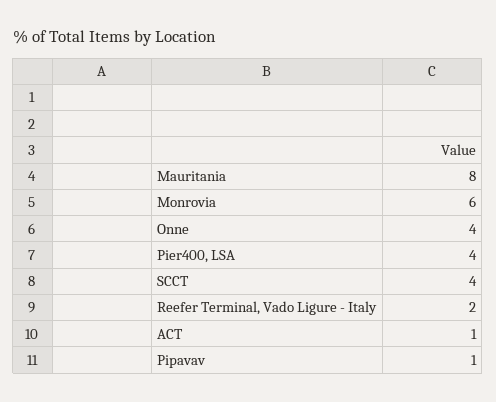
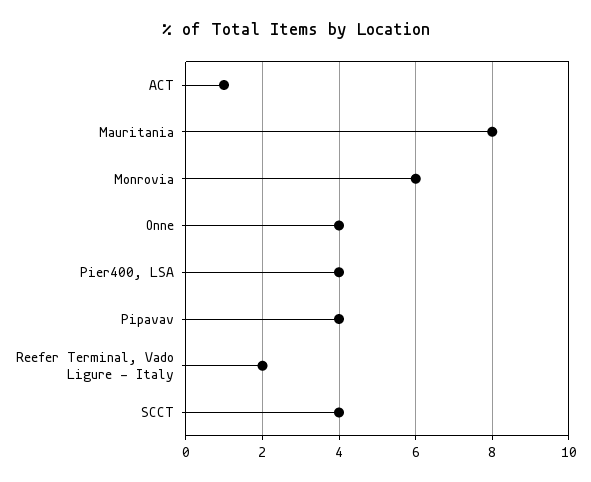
  {
    "Mauritania": 8,
    "Monrovia": 6,
    "Onne": 4,
    "Pier400, LSA": 4,
    "SCCT": 4,
    "Reefer Terminal, Vado Ligure - Italy": 2,
    "ACT": 1,
-   "Pipavav": 1
+   "Pipavav": 4
  }

